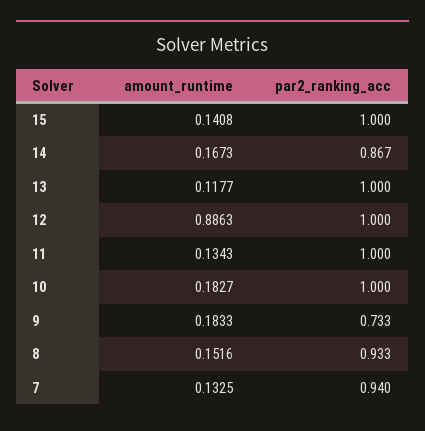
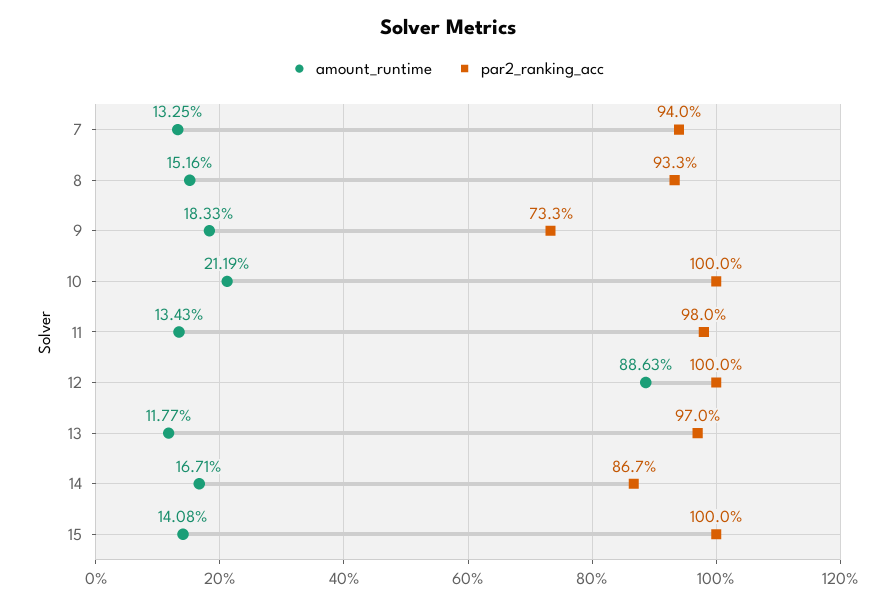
  {
    "amount_runtime": {
      "15": 0.1408,
-     "14": 0.1673,
+     "14": 0.1671,
      "13": 0.1177,
      "12": 0.8863,
      "11": 0.1343,
-     "10": 0.1827,
+     "10": 0.2119,
      "9": 0.1833,
      "8": 0.1516,
      "7": 0.1325
    },
    "par2_ranking_acc": {
      "15": 1,
      "14": 0.867,
-     "13": 1,
+     "13": 0.97,
      "12": 1,
-     "11": 1,
+     "11": 0.98,
      "10": 1,
      "9": 0.733,
      "8": 0.933,
      "7": 0.94
    }
  }

